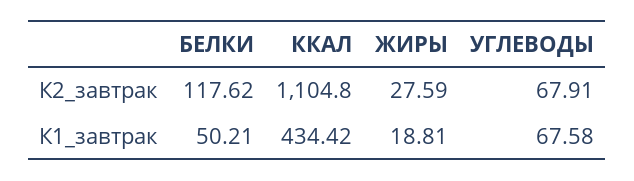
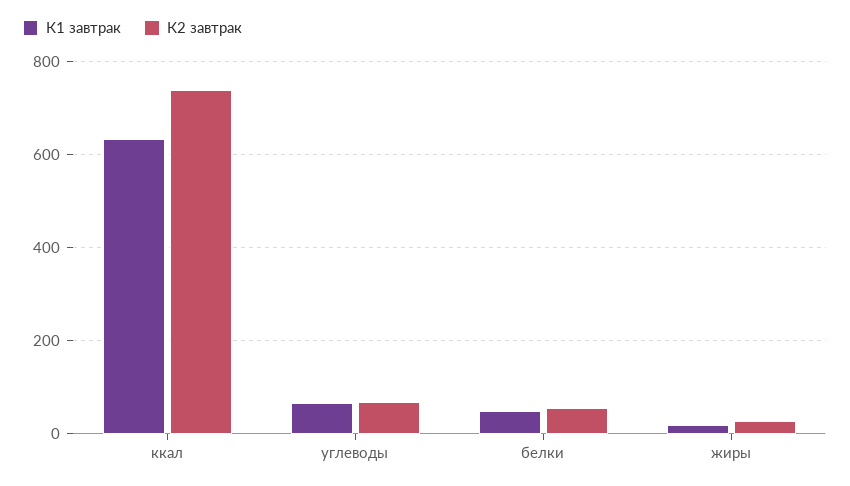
  {
    "К2_завтрак": {
-     "БЕЛКИ": 117.62,
+     "БЕЛКИ": 60,
-     "ККАЛ": 1104.8,
+     "ККАЛ": 740,
      "ЖИРЫ": 27.59,
      "УГЛЕВОДЫ": 67.91
    },
    "К1_завтрак": {
      "БЕЛКИ": 50.21,
-     "ККАЛ": 434.42,
+     "ККАЛ": 640,
      "ЖИРЫ": 18.81,
      "УГЛЕВОДЫ": 67.58
    }
  }

